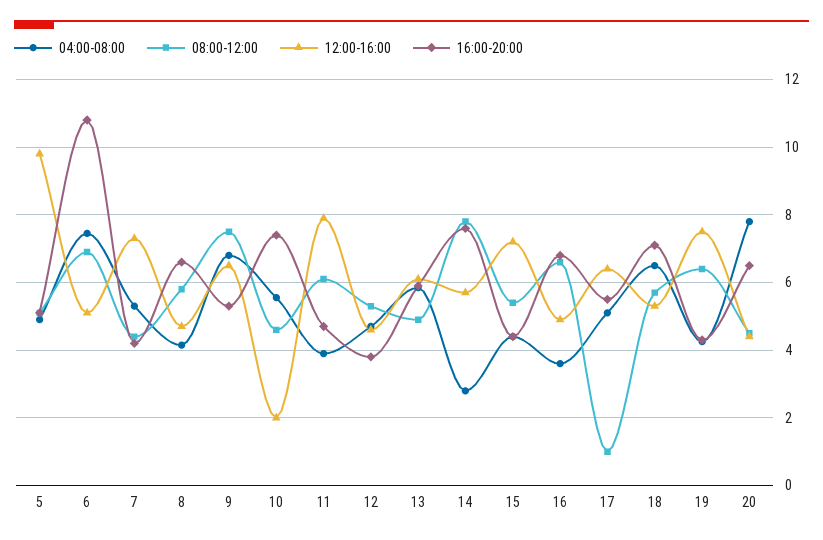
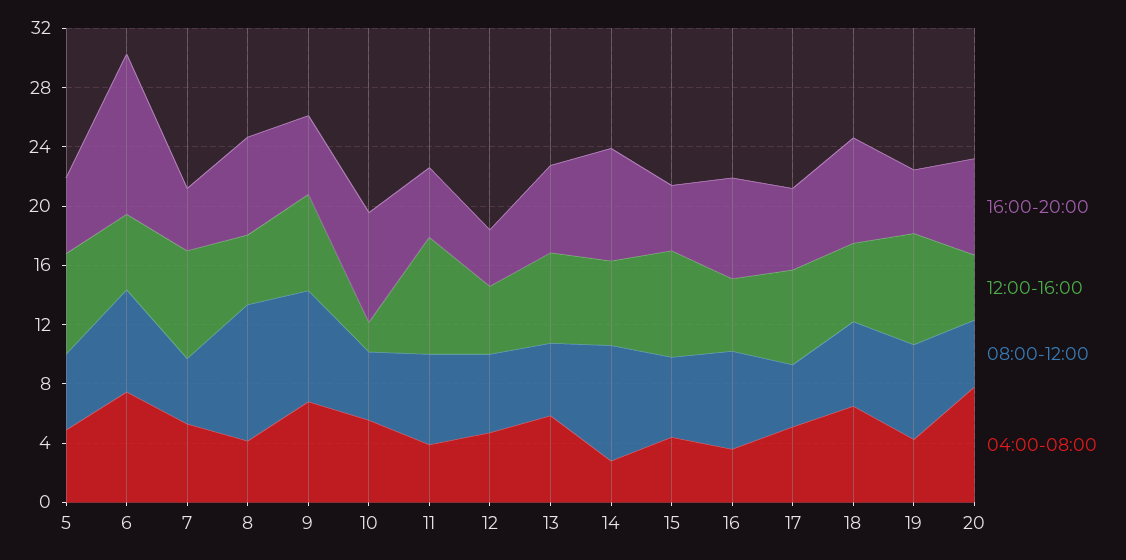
  {
    "04:00-08:00": {
      "5": 5,
      "6": 7.4,
      "7": 5.4,
      "8": 4.2,
      "9": 6.8,
      "10": 5.6,
      "11": 4,
      "12": 4.8,
      "13": 5.8,
      "14": 2.8,
      "15": 4.4,
      "16": 3.6,
      "17": 5.2,
      "18": 6.6,
      "19": 4.2,
      "20": 7.8
    },
    "08:00-12:00": {
      "5": 5.2,
      "6": 7,
      "7": 4.4,
-     "8": 5.8,
+     "8": 9,
      "9": 7.6,
      "10": 4.6,
      "11": 6.2,
      "12": 5.4,
      "13": 5,
      "14": 7.8,
      "15": 5.4,
      "16": 6.6,
-     "17": 1,
+     "17": 4,
      "18": 5.8,
      "19": 6.4,
      "20": 4.6
    },
    "12:00-16:00": {
-     "5": 9.8,
+     "5": 7,
      "6": 5.2,
      "7": 7.4,
      "8": 4.8,
      "9": 6.6,
      "10": 2,
      "11": 8,
      "12": 4.6,
      "13": 6.2,
      "14": 5.8,
      "15": 7.2,
      "16": 5,
      "17": 6.4,
      "18": 5.4,
      "19": 7.6,
      "20": 4.4
    },
    "16:00-20:00": {
      "5": 5.2,
      "6": 10.8,
      "7": 4.2,
      "8": 6.6,
      "9": 5.4,
      "10": 7.4,
      "11": 4.8,
      "12": 3.8,
      "13": 6,
      "14": 7.6,
      "15": 4.4,
      "16": 6.8,
      "17": 5.6,
      "18": 7.2,
      "19": 4.4,
      "20": 6.6
    }
  }

